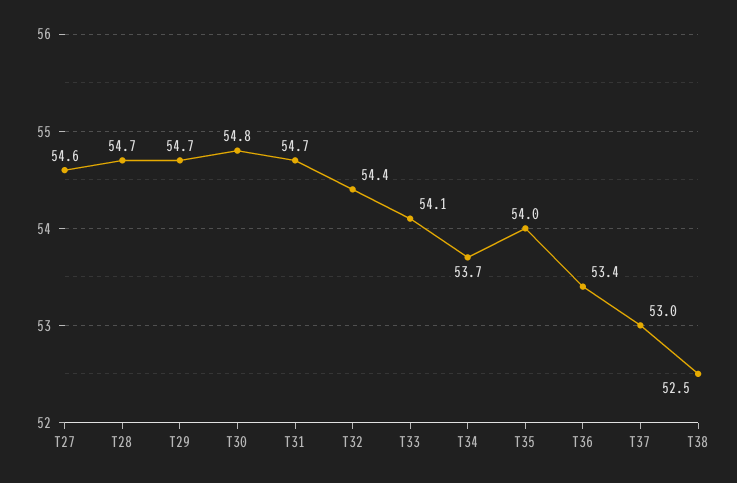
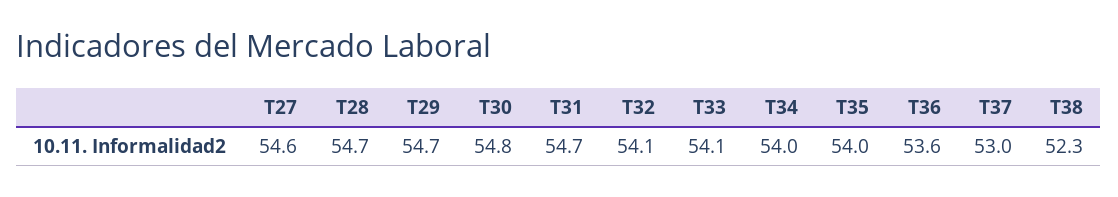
  {
    "T27": 54.6,
    "T28": 54.7,
    "T29": 54.7,
    "T30": 54.8,
    "T31": 54.7,
-   "T32": 54.4,
+   "T32": 54.1,
    "T33": 54.1,
-   "T34": 53.7,
+   "T34": 54,
    "T35": 54,
-   "T36": 53.4,
+   "T36": 53.6,
    "T37": 53,
-   "T38": 52.5
+   "T38": 52.3
  }

